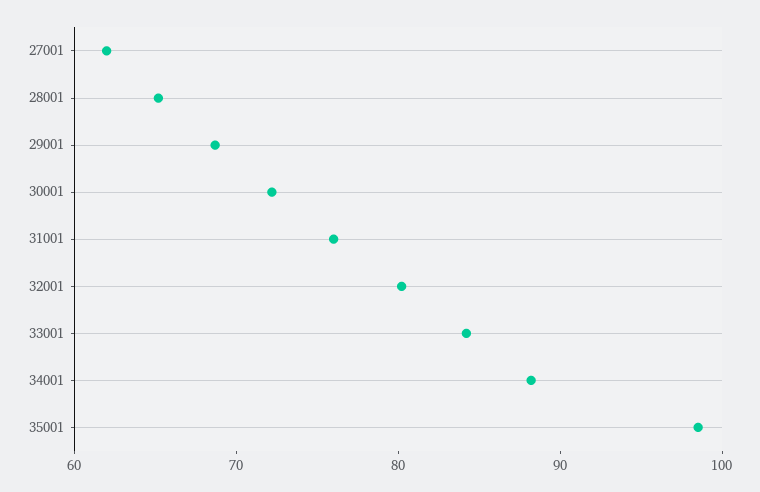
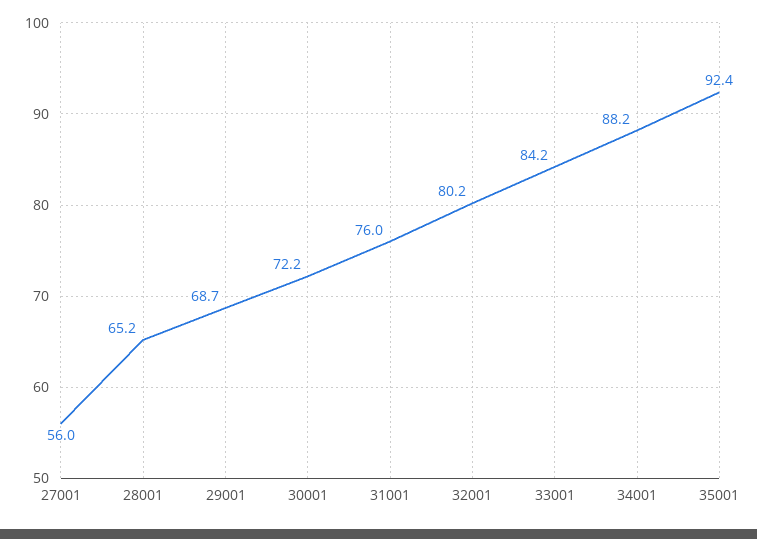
  {
-   "27001": 62,
+   "27001": 56,
    "28001": 65.2,
    "29001": 68.7,
    "30001": 72.2,
    "31001": 76,
    "32001": 80.2,
    "33001": 84.2,
    "34001": 88.2,
-   "35001": 98
+   "35001": 92.4
  }

